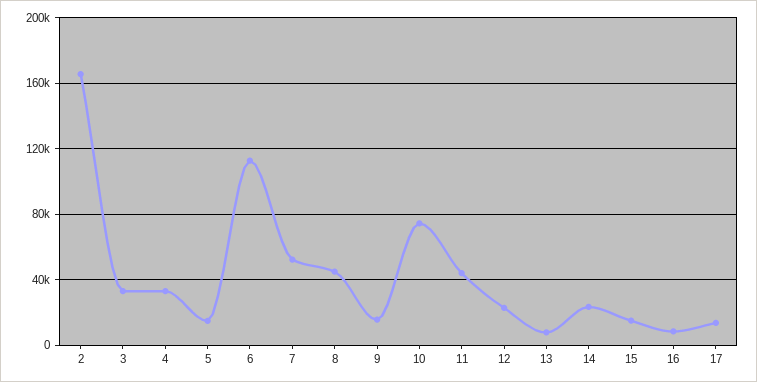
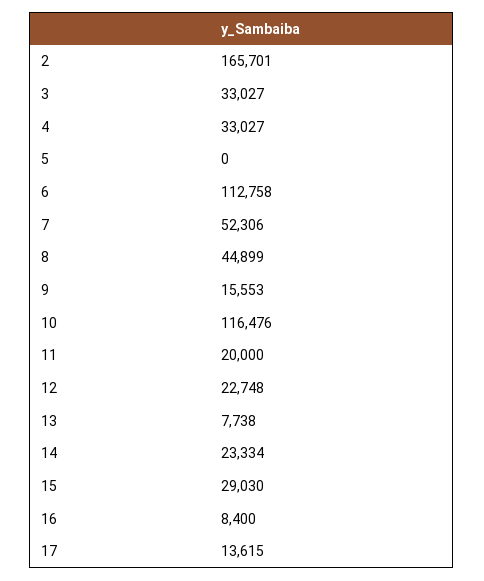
  {
    "2": 165701,
    "3": 33027,
    "4": 33027,
-   "5": 15000,
+   "5": 0,
    "6": 112758,
    "7": 52306,
    "8": 44899,
    "9": 15553,
-   "10": 75000,
+   "10": 116476,
-   "11": 45000,
+   "11": 20000,
    "12": 22748,
    "13": 7738,
    "14": 23334,
-   "15": 15000,
+   "15": 29030,
    "16": 8400,
    "17": 13615
  }

